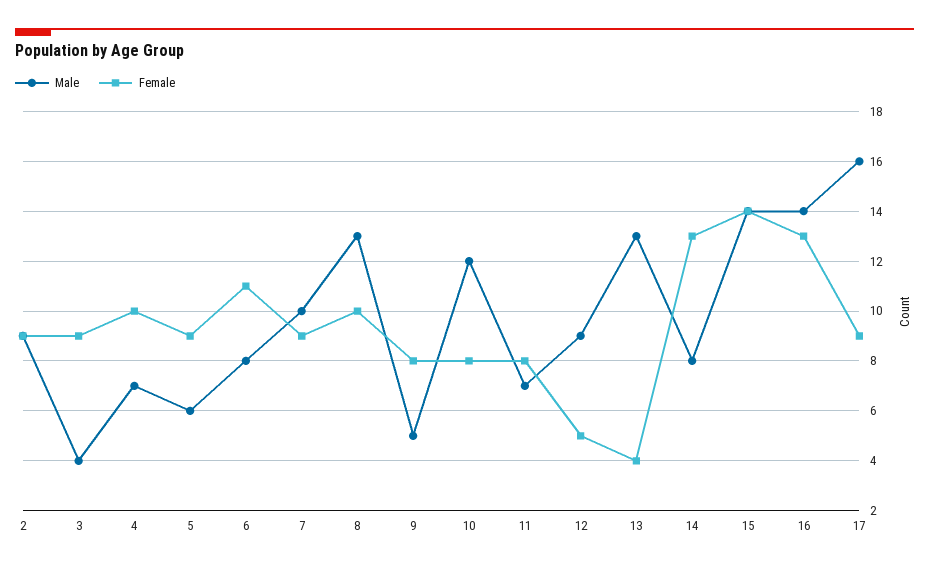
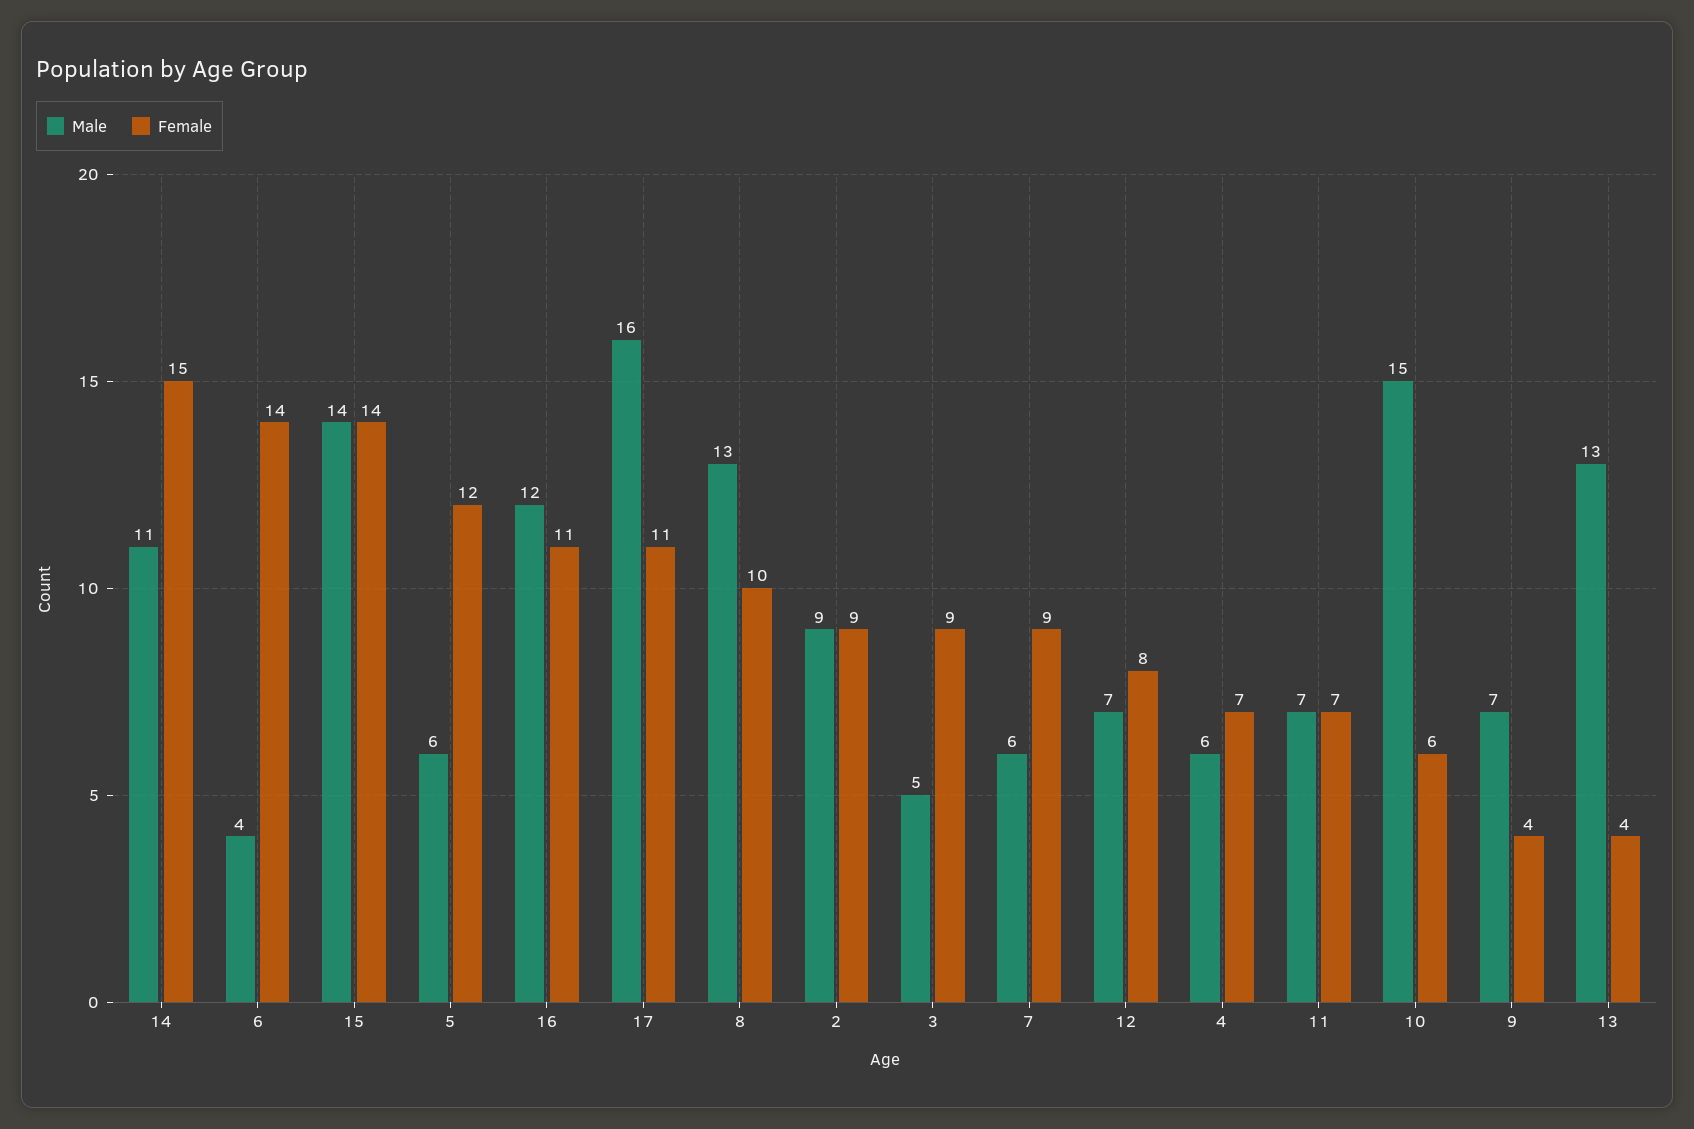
  {
    "Male": {
      "2": 9,
-     "3": 4,
+     "3": 5,
-     "4": 7,
+     "4": 6,
      "5": 6,
-     "6": 8,
+     "6": 4,
-     "7": 10,
+     "7": 6,
      "8": 13,
-     "9": 5,
+     "9": 7,
-     "10": 12,
+     "10": 15,
      "11": 7,
-     "12": 9,
+     "12": 7,
      "13": 13,
-     "14": 8,
+     "14": 11,
      "15": 14,
-     "16": 14,
+     "16": 12,
      "17": 16
    },
    "Female": {
      "2": 9,
      "3": 9,
-     "4": 10,
+     "4": 7,
-     "5": 9,
+     "5": 12,
-     "6": 11,
+     "6": 14,
      "7": 9,
      "8": 10,
-     "9": 8,
+     "9": 4,
-     "10": 8,
+     "10": 6,
-     "11": 8,
+     "11": 7,
-     "12": 5,
+     "12": 8,
      "13": 4,
-     "14": 13,
+     "14": 15,
      "15": 14,
-     "16": 13,
+     "16": 11,
-     "17": 9
+     "17": 11
    }
  }

